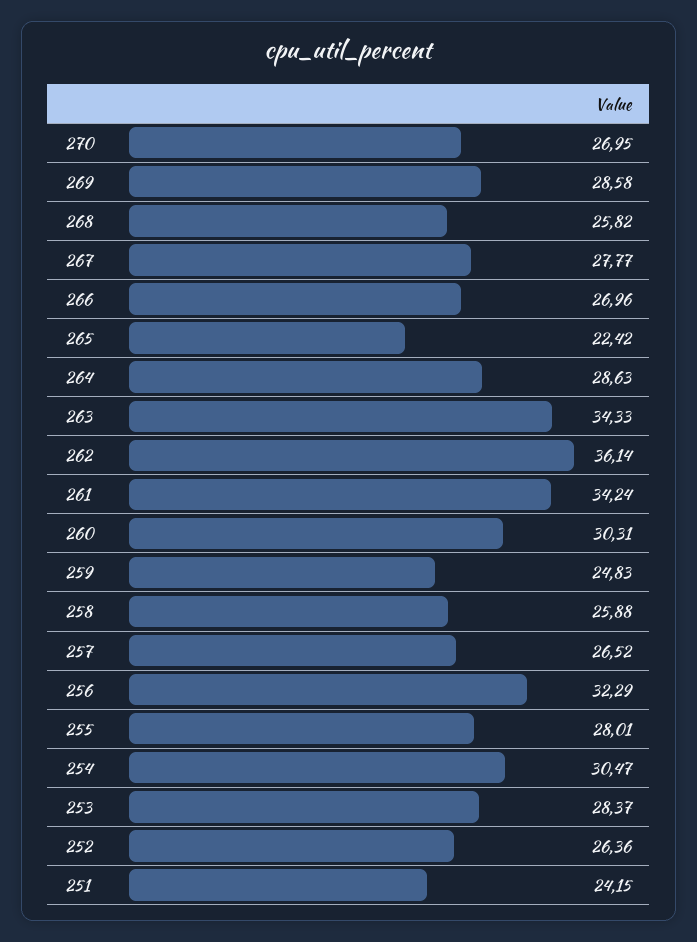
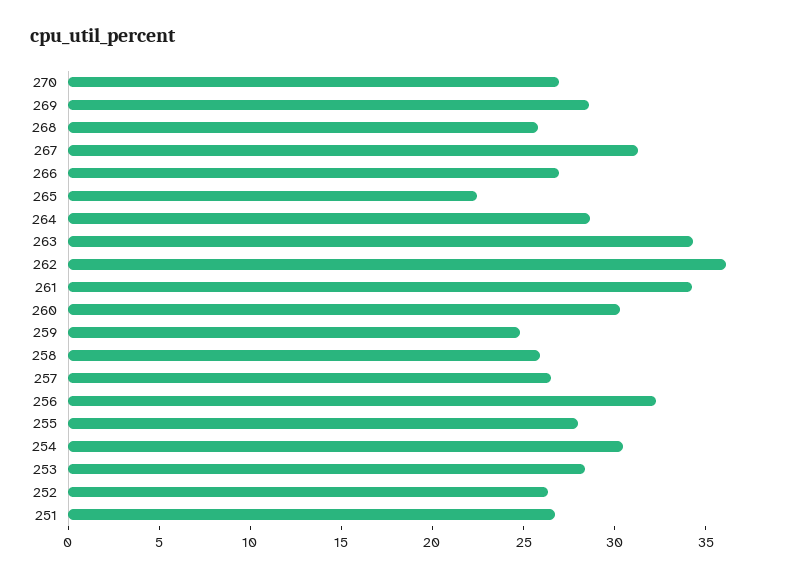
  {
    "270": 26.95,
    "269": 28.58,
    "268": 25.82,
-   "267": 27.77,
+   "267": 31,
    "266": 26.96,
    "265": 22.42,
    "264": 28.63,
    "263": 34.33,
    "262": 36.14,
    "261": 34.24,
    "260": 30.31,
    "259": 24.83,
    "258": 25.88,
    "257": 26.52,
    "256": 32.29,
    "255": 28.01,
    "254": 30.47,
    "253": 28.37,
    "252": 26.36,
-   "251": 24.15
+   "251": 27
  }

